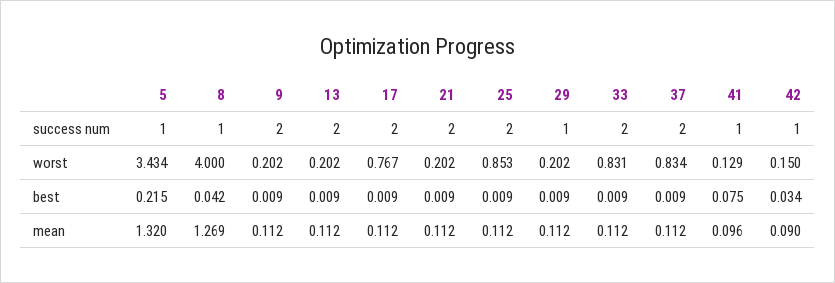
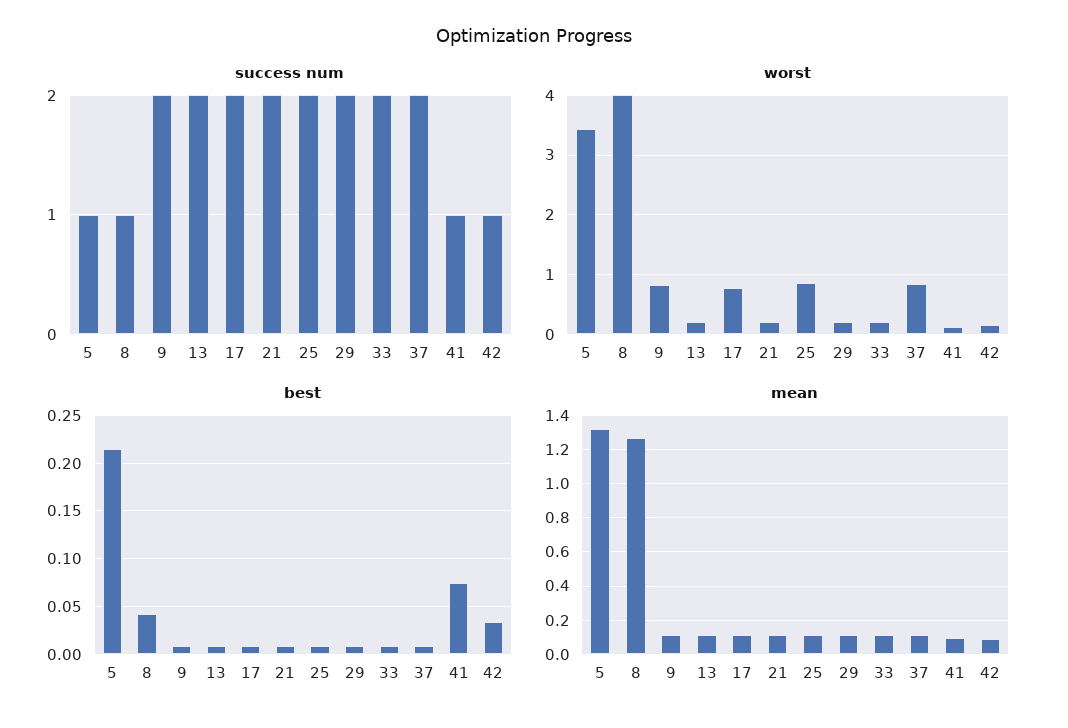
  {
    "success num": {
      "5": 1,
      "8": 1,
      "9": 2,
      "13": 2,
      "17": 2,
      "21": 2,
      "25": 2,
-     "29": 1,
+     "29": 2,
      "33": 2,
      "37": 2,
      "41": 1,
      "42": 1
    },
    "worst": {
      "5": 3.434,
      "8": 4,
-     "9": 0.202,
+     "9": 0.8,
      "13": 0.202,
      "17": 0.767,
      "21": 0.202,
      "25": 0.853,
      "29": 0.202,
-     "33": 0.831,
+     "33": 0.2,
      "37": 0.834,
      "41": 0.129,
      "42": 0.15
    },
    "best": {
      "5": 0.215,
      "8": 0.042,
      "9": 0.009,
      "13": 0.009,
      "17": 0.009,
      "21": 0.009,
      "25": 0.009,
      "29": 0.009,
      "33": 0.009,
      "37": 0.009,
      "41": 0.075,
      "42": 0.034
    },
    "mean": {
      "5": 1.32,
      "8": 1.269,
      "9": 0.112,
      "13": 0.112,
      "17": 0.112,
      "21": 0.112,
      "25": 0.112,
      "29": 0.112,
      "33": 0.112,
      "37": 0.112,
      "41": 0.096,
      "42": 0.09
    }
  }

